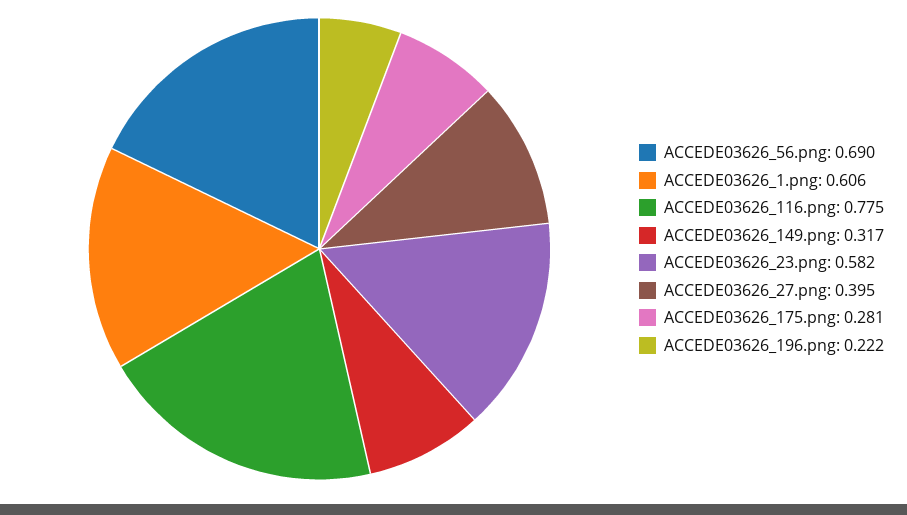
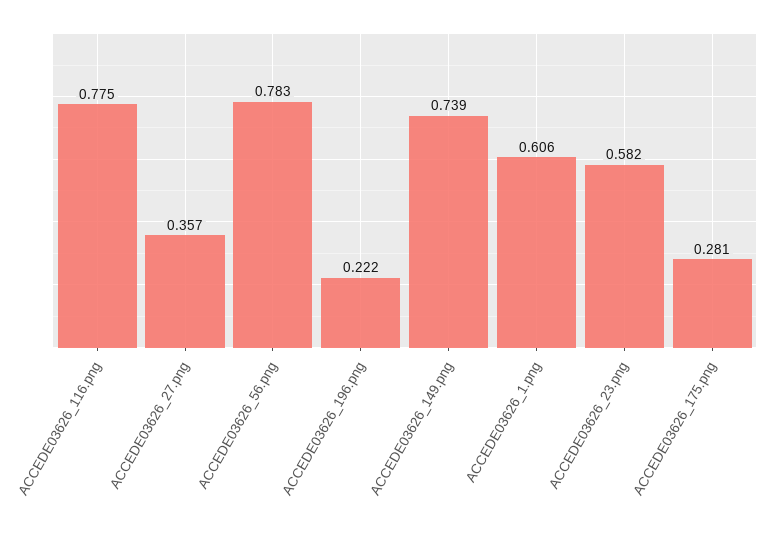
  {
-   "ACCEDE03626_56.png": 0.69,
+   "ACCEDE03626_56.png": 0.783,
    "ACCEDE03626_1.png": 0.606,
    "ACCEDE03626_116.png": 0.775,
-   "ACCEDE03626_149.png": 0.317,
+   "ACCEDE03626_149.png": 0.739,
    "ACCEDE03626_23.png": 0.582,
-   "ACCEDE03626_27.png": 0.395,
+   "ACCEDE03626_27.png": 0.357,
    "ACCEDE03626_175.png": 0.281,
    "ACCEDE03626_196.png": 0.222
  }

